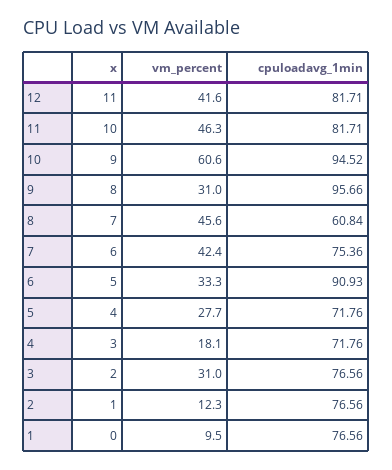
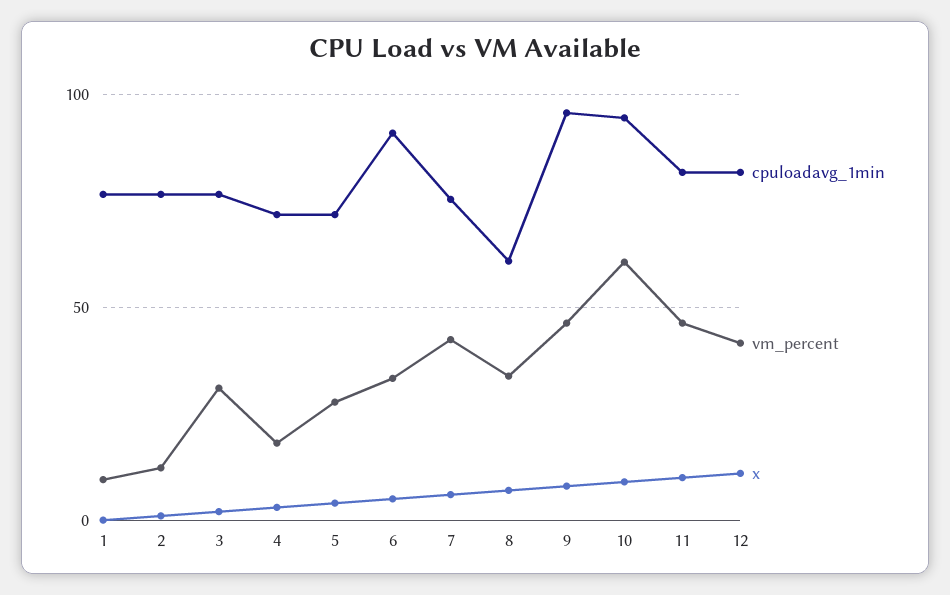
  {
    "x": {
      "12": 11,
      "11": 10,
      "10": 9,
      "9": 8,
      "8": 7,
      "7": 6,
      "6": 5,
      "5": 4,
      "4": 3,
      "3": 2,
      "2": 1,
      "1": 0
    },
    "vm_percent": {
      "12": 41.6,
      "11": 46.3,
      "10": 60.6,
-     "9": 31,
+     "9": 45,
-     "8": 45.6,
+     "8": 35,
      "7": 42.4,
      "6": 33.3,
      "5": 27.7,
      "4": 18.1,
      "3": 31,
      "2": 12.3,
      "1": 9.5
    },
    "cpuloadavg_1min": {
      "12": 81.71,
      "11": 81.71,
      "10": 94.52,
      "9": 95.66,
      "8": 60.84,
      "7": 75.36,
      "6": 90.93,
      "5": 71.76,
      "4": 71.76,
      "3": 76.56,
      "2": 76.56,
      "1": 76.56
    }
  }

